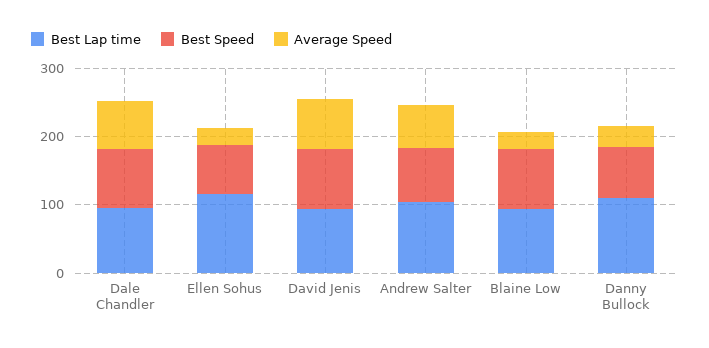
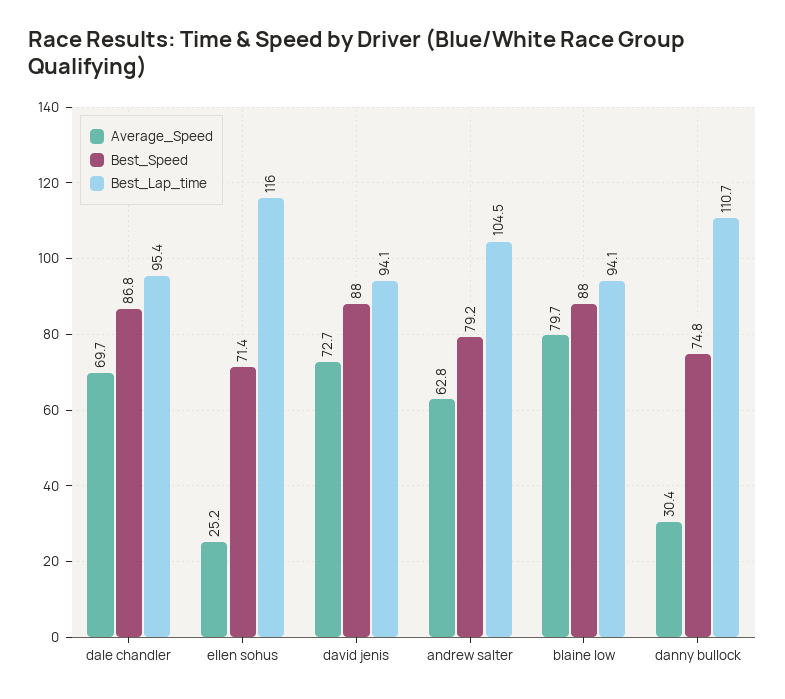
  {
    "Best Lap time": {
      "Dale Chandler": 95.4,
      "Ellen Sohus": 116,
      "David Jenis": 94.1,
      "Andrew Salter": 104.5,
      "Blaine Low": 94.1,
      "Danny Bullock": 110.7
    },
    "Best Speed": {
      "Dale Chandler": 86.8,
      "Ellen Sohus": 71.4,
      "David Jenis": 88,
      "Andrew Salter": 79.2,
      "Blaine Low": 88,
      "Danny Bullock": 74.8
    },
    "Average Speed": {
      "Dale Chandler": 69.7,
      "Ellen Sohus": 25.2,
      "David Jenis": 72.7,
      "Andrew Salter": 62.8,
-     "Blaine Low": 20,
+     "Blaine Low": 79.7,
      "Danny Bullock": 30.4
    }
  }

